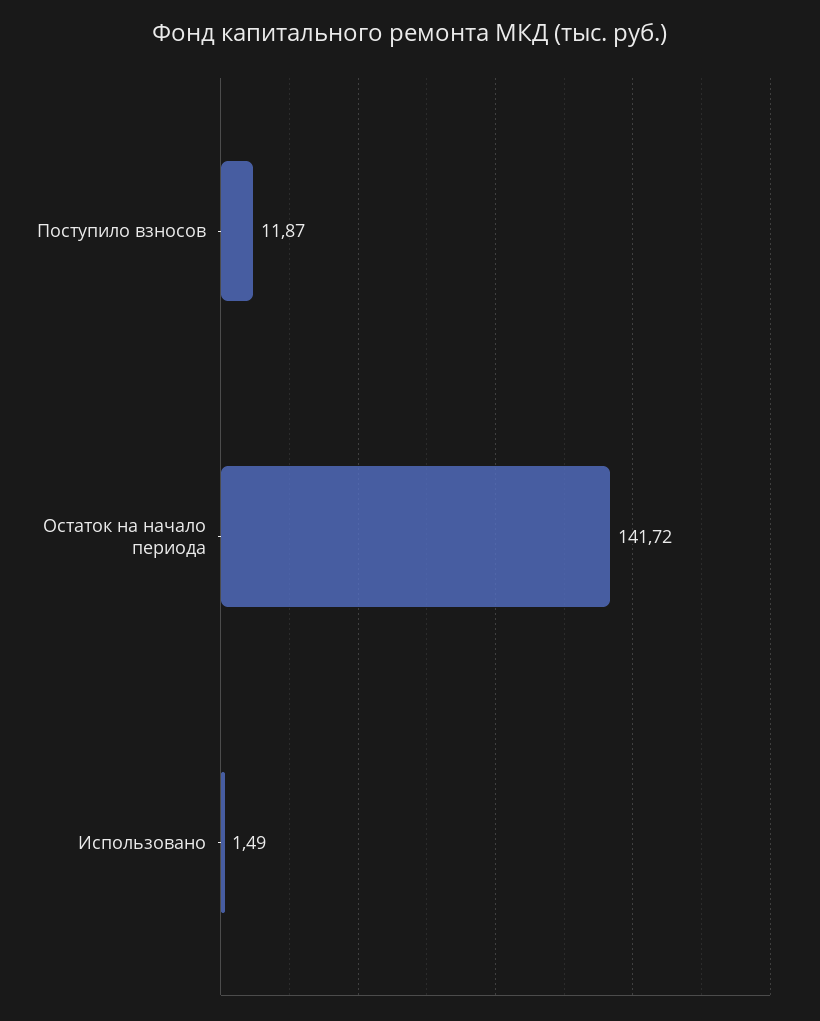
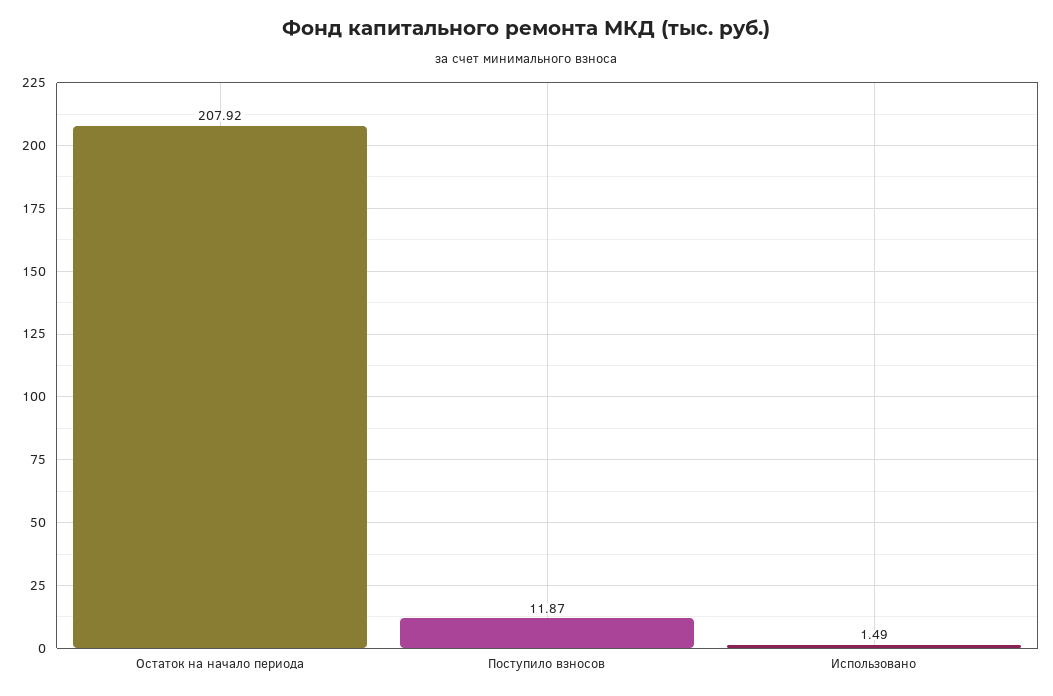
  {
    "Поступило взносов": 11.87,
-   "Остаток на начало периода": 141.72,
+   "Остаток на начало периода": 207.92,
    "Использовано": 1.49
  }

